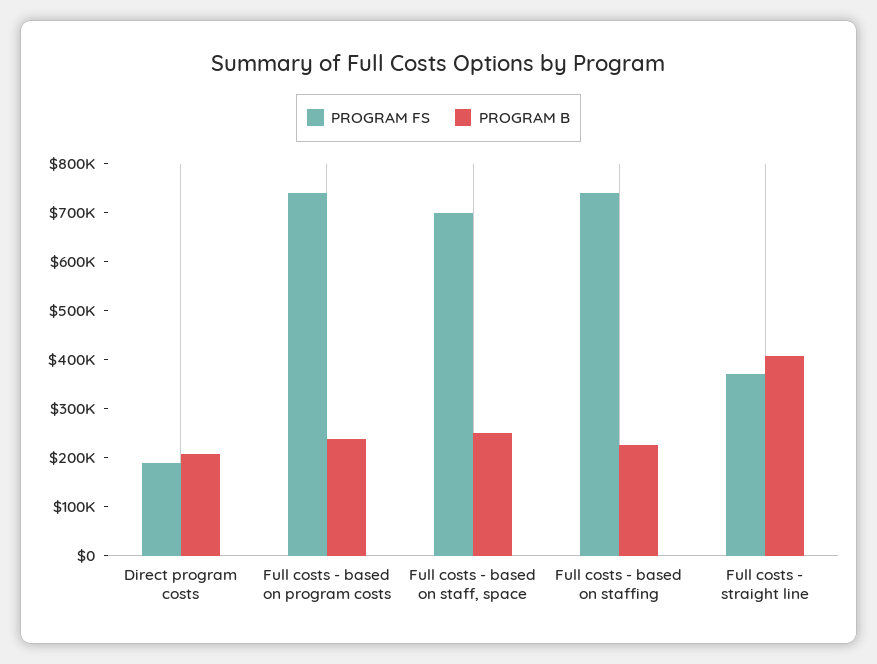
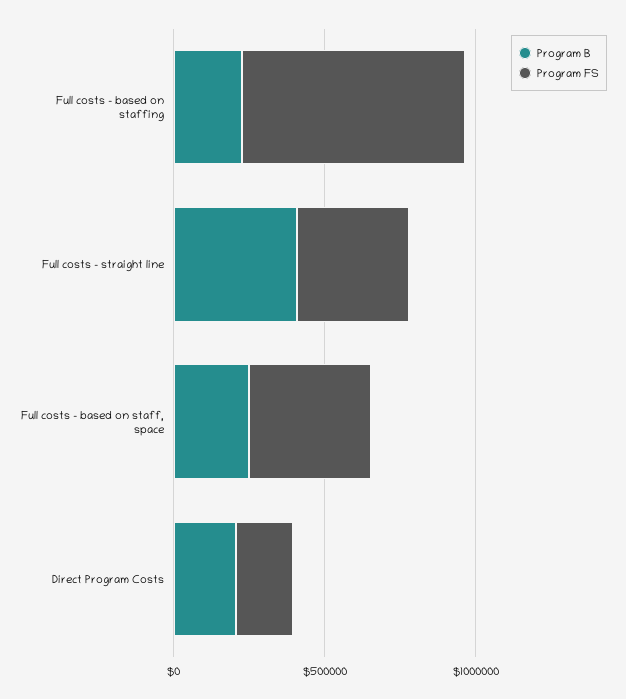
  {
    "PROGRAM FS": {
      "Direct program costs": 180000,
-     "Full costs - based on program costs": 740000,
-     "Full costs - based on staff, space": 700000,
+     "Full costs - based on staff, space": 400000,
      "Full costs - based on staffing": 740000,
      "Full costs - straight line": 380000
    },
    "PROGRAM B": {
      "Direct program costs": 200000,
-     "Full costs - based on program costs": 240000,
      "Full costs - based on staff, space": 240000,
      "Full costs - based on staffing": 220000,
      "Full costs - straight line": 400000
    }
  }

